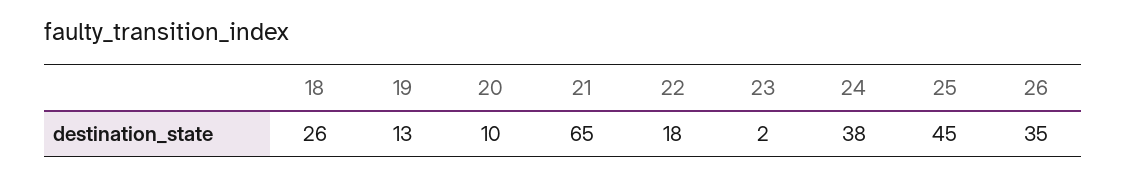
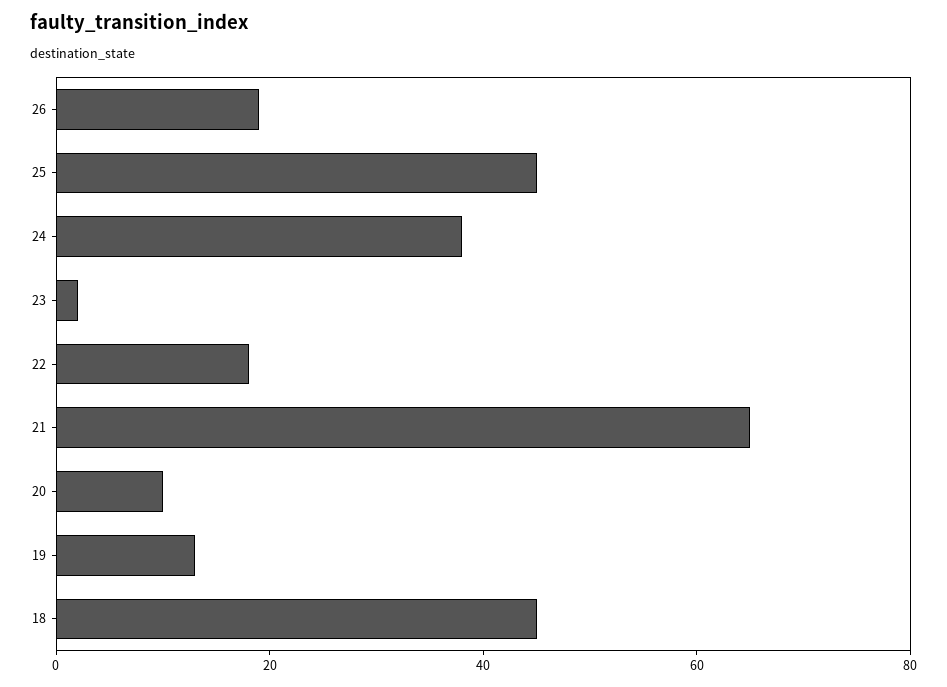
  {
-   "18": 26,
+   "18": 45,
    "19": 13,
    "20": 10,
    "21": 65,
    "22": 18,
    "23": 2,
    "24": 38,
    "25": 45,
-   "26": 35
+   "26": 20
  }

